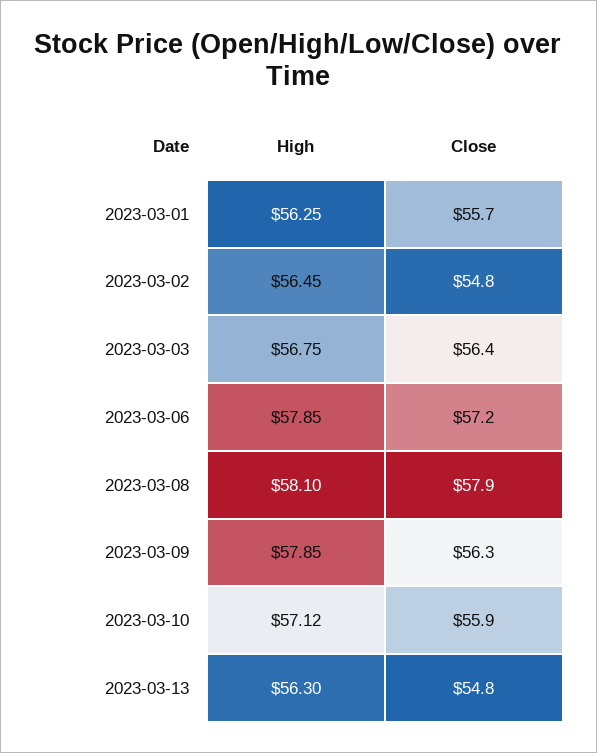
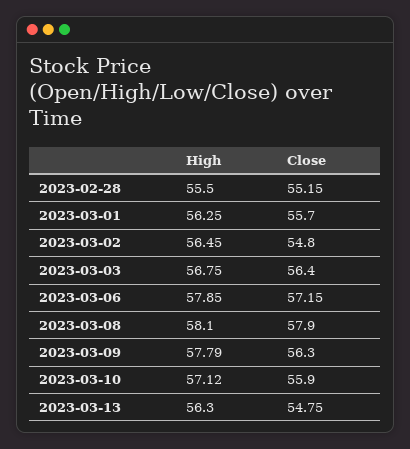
  {
    "High": {
      "2023-03-01": 56.25,
      "2023-03-02": 56.45,
      "2023-03-03": 56.75,
      "2023-03-06": 57.85,
      "2023-03-08": 58.1,
-     "2023-03-09": 57.85,
+     "2023-03-09": 57.79,
      "2023-03-10": 57.12,
-     "2023-03-13": 56.3
+     "2023-03-13": 56.3,
+     "2023-02-28": 55.5
    },
    "Close": {
      "2023-03-01": 55.7,
      "2023-03-02": 54.8,
      "2023-03-03": 56.4,
      "2023-03-06": 57.15,
      "2023-03-08": 57.9,
      "2023-03-09": 56.3,
      "2023-03-10": 55.9,
-     "2023-03-13": 54.75
+     "2023-03-13": 54.75,
+     "2023-02-28": 55.15
    }
  }

